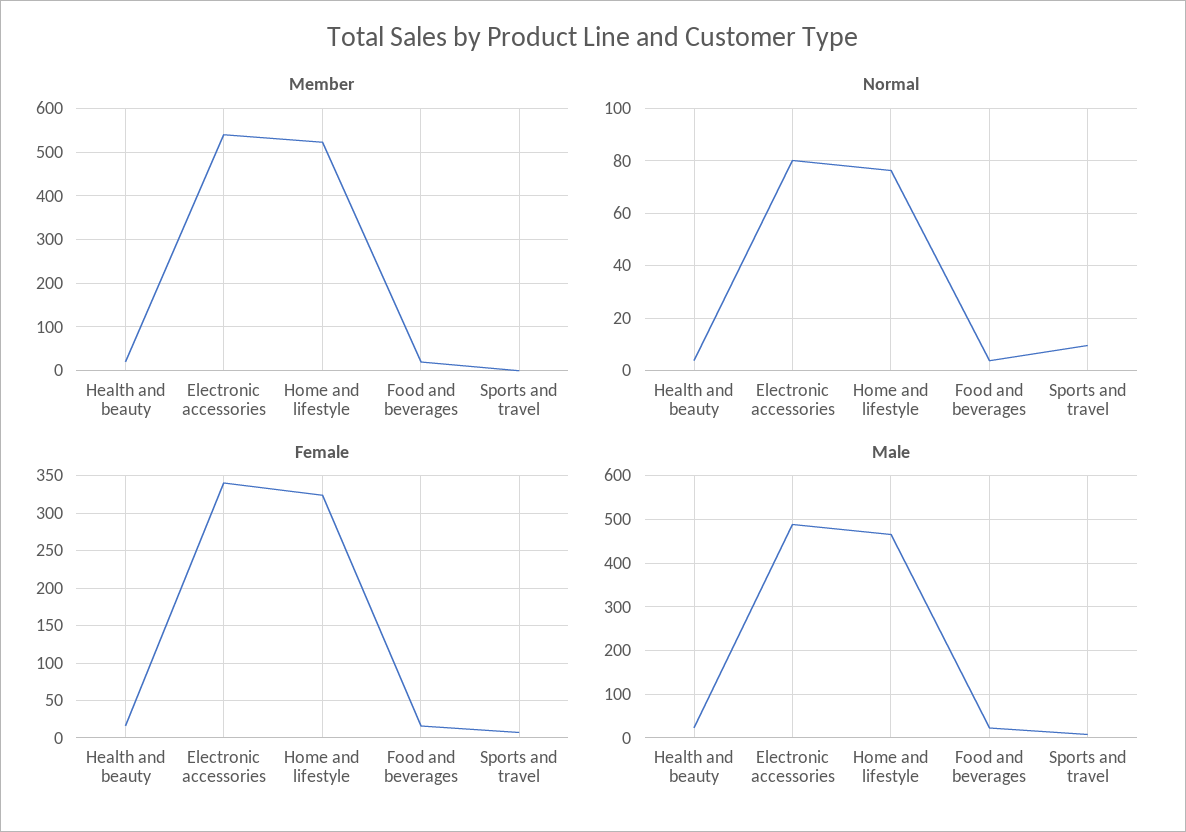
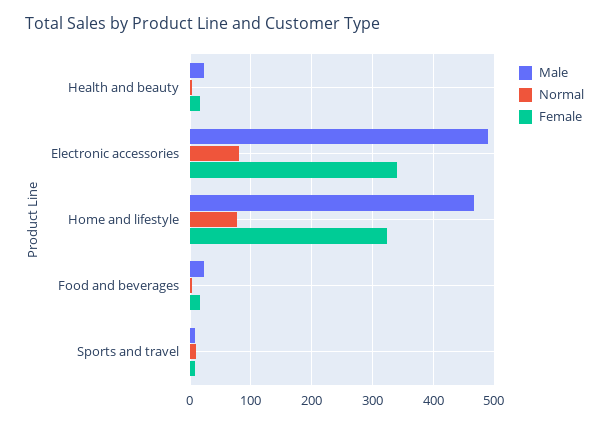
  {
-   "Member": {
-     "Health and beauty": 20,
-     "Electronic accessories": 540,
-     "Home and lifestyle": 520,
-     "Food and beverages": 20,
-     "Sports and travel": 0
-   },
    "Normal": {
      "Health and beauty": 5,
      "Electronic accessories": 80,
      "Home and lifestyle": 77.5,
      "Food and beverages": 5,
      "Sports and travel": 10
    },
    "Female": {
      "Health and beauty": 20,
      "Electronic accessories": 340,
      "Home and lifestyle": 320,
      "Food and beverages": 20,
      "Sports and travel": 10
    },
    "Male": {
      "Health and beauty": 20,
      "Electronic accessories": 490,
      "Home and lifestyle": 470,
      "Food and beverages": 20,
      "Sports and travel": 10
    }
  }

